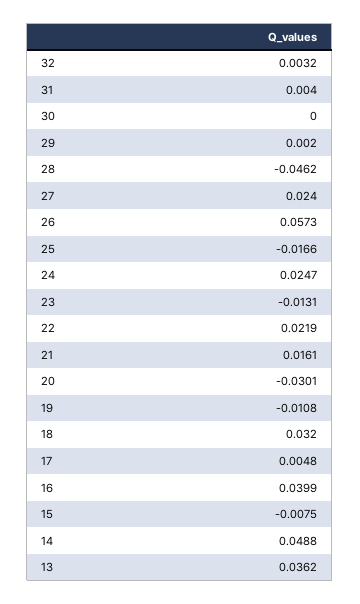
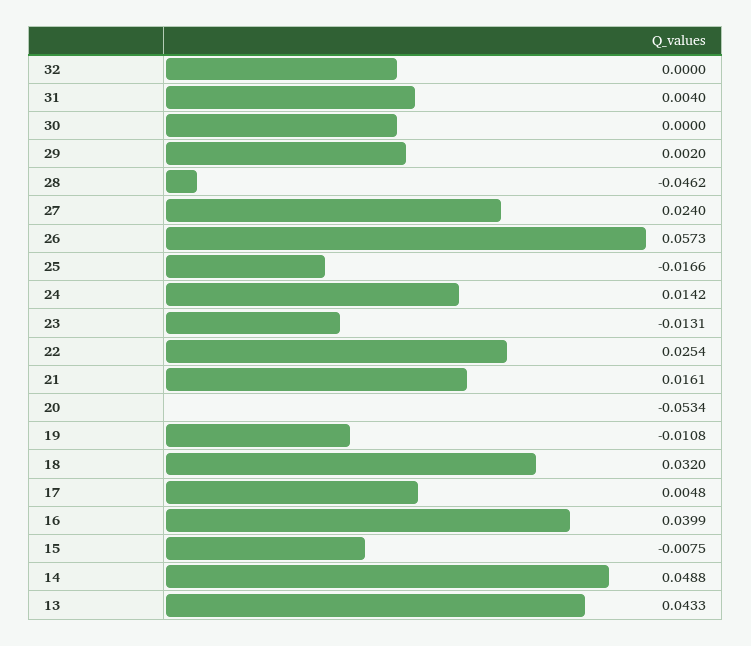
  {
-   "32": 0.0032,
+   "32": 0,
    "31": 0.004,
    "30": 0,
    "29": 0.002,
    "28": -0.0462,
    "27": 0.024,
    "26": 0.0573,
    "25": -0.0166,
-   "24": 0.0247,
+   "24": 0.0142,
    "23": -0.0131,
-   "22": 0.0219,
+   "22": 0.0254,
    "21": 0.0161,
-   "20": -0.0301,
+   "20": -0.0534,
    "19": -0.0108,
    "18": 0.032,
    "17": 0.0048,
    "16": 0.0399,
    "15": -0.0075,
    "14": 0.0488,
-   "13": 0.0362
+   "13": 0.0433
  }

